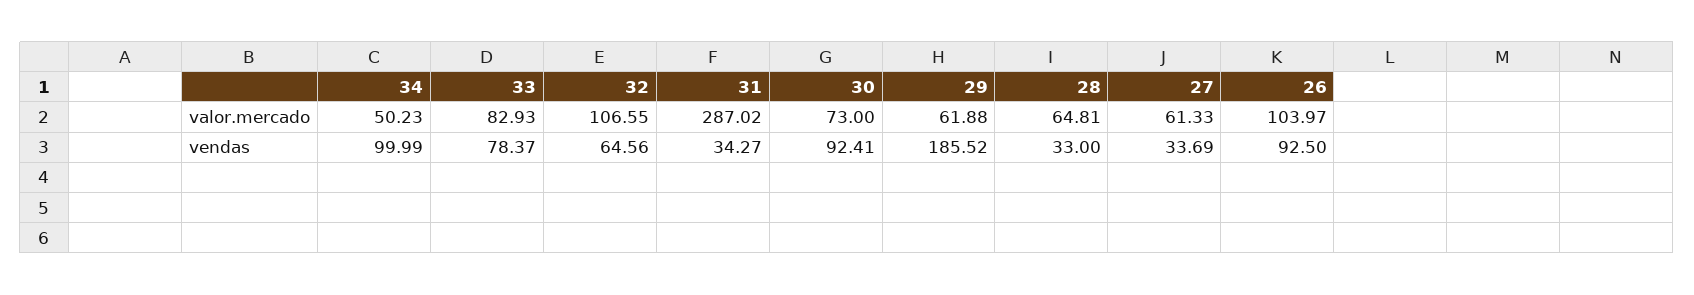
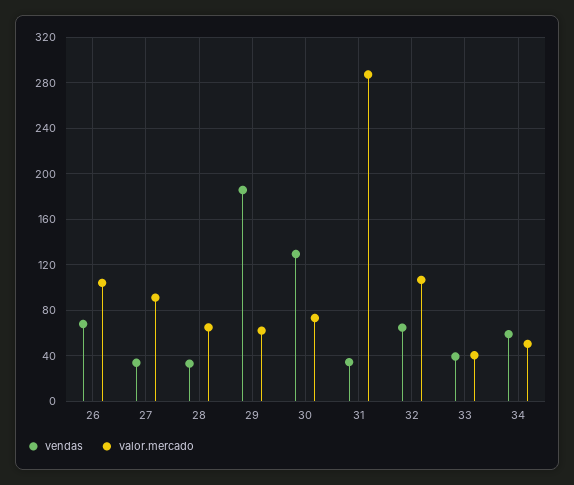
  {
    "valor.mercado": {
      "34": 50.23,
-     "33": 82.93,
+     "33": 40,
      "32": 106.55,
      "31": 287.02,
      "30": 73,
      "29": 61.88,
      "28": 64.81,
-     "27": 61.33,
+     "27": 90,
      "26": 103.97
    },
    "vendas": {
-     "34": 99.99,
+     "34": 60,
-     "33": 78.37,
+     "33": 40,
      "32": 64.56,
      "31": 34.27,
-     "30": 92.41,
+     "30": 130,
      "29": 185.52,
      "28": 33,
      "27": 33.69,
-     "26": 92.5
+     "26": 70
    }
  }

